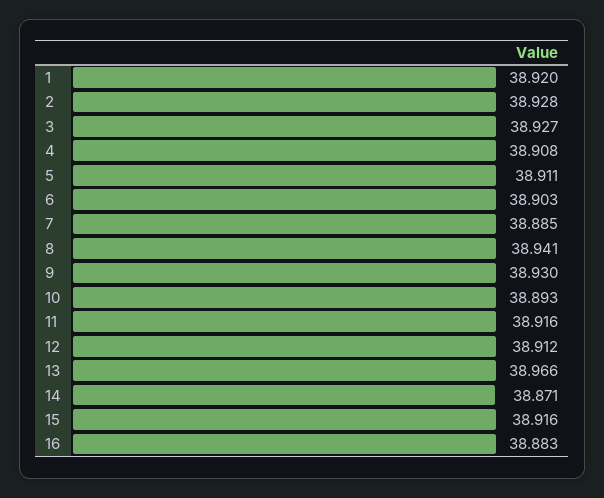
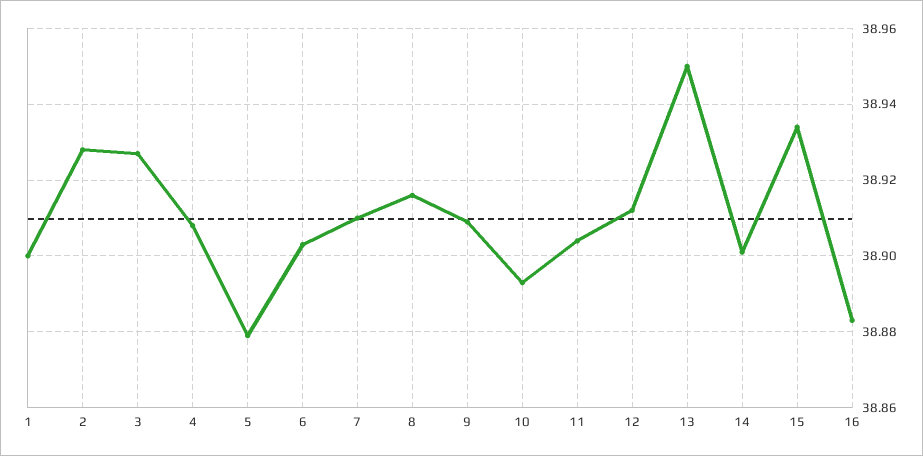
  {
-   "1": 38.92,
+   "1": 38.9,
    "2": 38.928,
    "3": 38.927,
    "4": 38.908,
-   "5": 38.911,
+   "5": 38.88,
    "6": 38.903,
-   "7": 38.885,
+   "7": 38.91,
-   "8": 38.941,
+   "8": 38.915,
-   "9": 38.93,
+   "9": 38.91,
    "10": 38.893,
-   "11": 38.916,
+   "11": 38.905,
    "12": 38.912,
-   "13": 38.966,
+   "13": 38.95,
-   "14": 38.871,
+   "14": 38.9,
-   "15": 38.916,
+   "15": 38.935,
    "16": 38.883
  }

